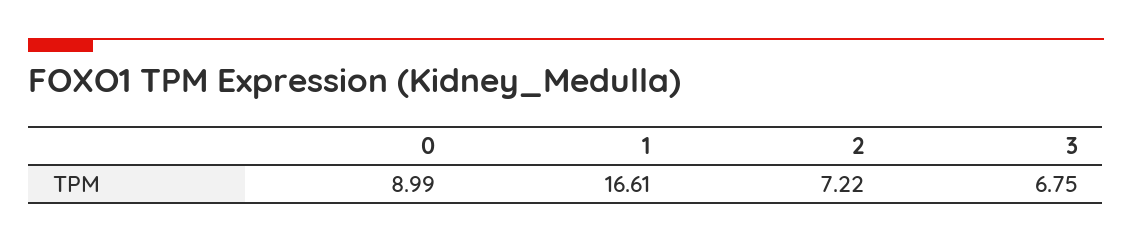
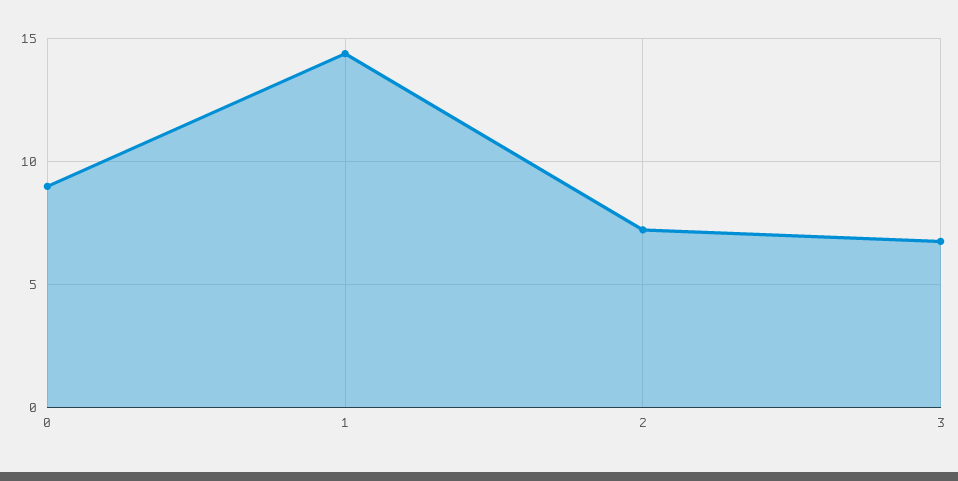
  {
    "0": 8.99,
-   "1": 16.61,
+   "1": 14.5,
    "2": 7.22,
    "3": 6.75
  }

